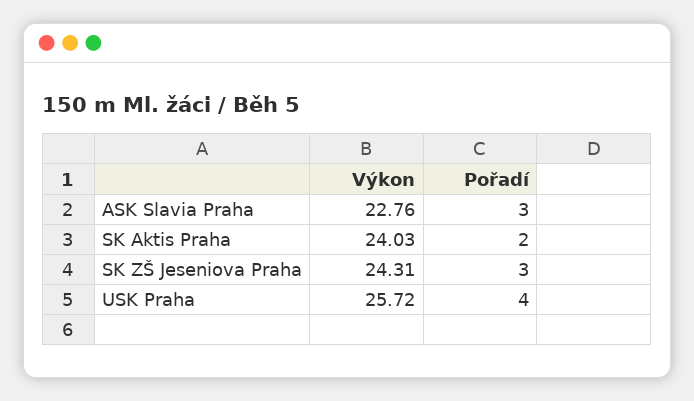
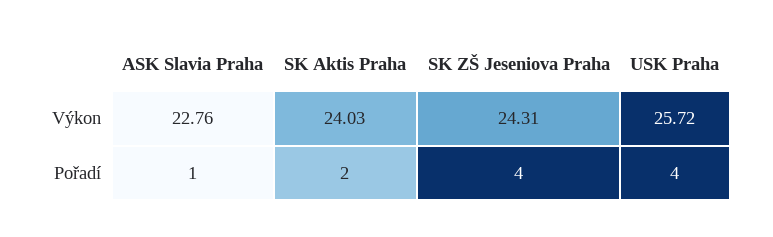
  {
    "Výkon": {
      "ASK Slavia Praha": 22.76,
      "SK Aktis Praha": 24.03,
      "SK ZŠ Jeseniova Praha": 24.31,
      "USK Praha": 25.72
    },
    "Pořadí": {
-     "ASK Slavia Praha": 3,
+     "ASK Slavia Praha": 1,
      "SK Aktis Praha": 2,
-     "SK ZŠ Jeseniova Praha": 3,
+     "SK ZŠ Jeseniova Praha": 4,
      "USK Praha": 4
    }
  }

